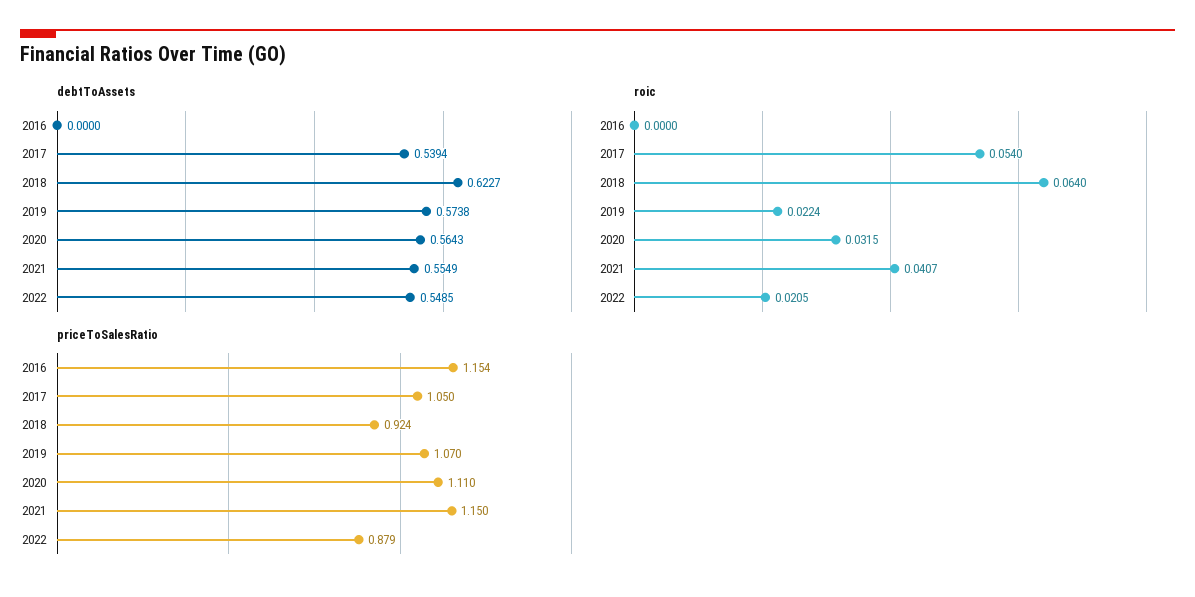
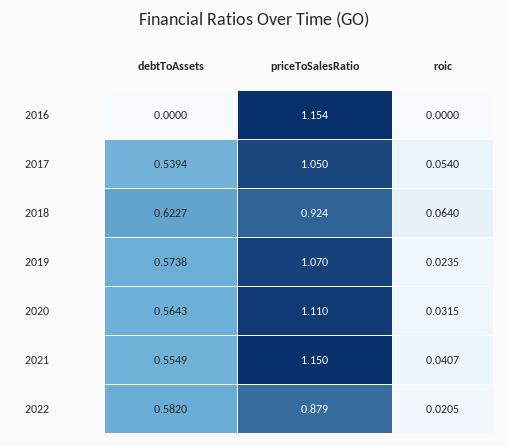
  {
    "debtToAssets": {
      "2016": 0,
      "2017": 0.5394,
      "2018": 0.6227,
      "2019": 0.5738,
      "2020": 0.5643,
      "2021": 0.5549,
-     "2022": 0.5485
+     "2022": 0.582
    },
    "roic": {
      "2016": 0,
      "2017": 0.054,
      "2018": 0.064,
-     "2019": 0.0224,
+     "2019": 0.0235,
      "2020": 0.0315,
      "2021": 0.0407,
      "2022": 0.0205
    },
    "priceToSalesRatio": {
      "2016": 1.154,
      "2017": 1.05,
      "2018": 0.924,
      "2019": 1.07,
      "2020": 1.11,
      "2021": 1.15,
      "2022": 0.879
    }
  }

